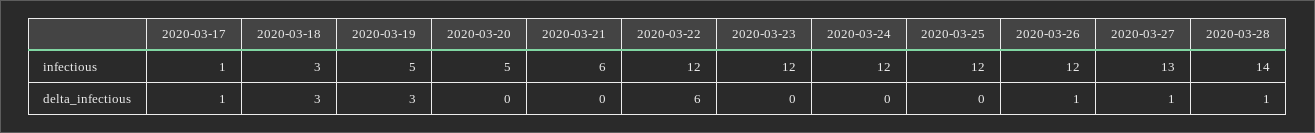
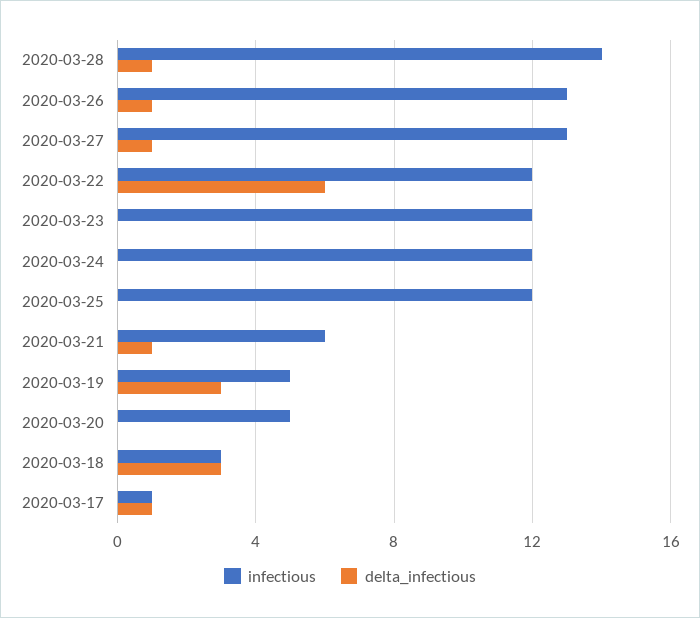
  {
    "infectious": {
      "2020-03-17": 1,
      "2020-03-18": 3,
      "2020-03-19": 5,
      "2020-03-20": 5,
      "2020-03-21": 6,
      "2020-03-22": 12,
      "2020-03-23": 12,
      "2020-03-24": 12,
      "2020-03-25": 12,
-     "2020-03-26": 12,
+     "2020-03-26": 13,
      "2020-03-27": 13,
      "2020-03-28": 14
    },
    "delta_infectious": {
      "2020-03-17": 1,
      "2020-03-18": 3,
      "2020-03-19": 3,
      "2020-03-20": 0,
-     "2020-03-21": 0,
+     "2020-03-21": 1,
      "2020-03-22": 6,
      "2020-03-23": 0,
      "2020-03-24": 0,
      "2020-03-25": 0,
      "2020-03-26": 1,
      "2020-03-27": 1,
      "2020-03-28": 1
    }
  }

